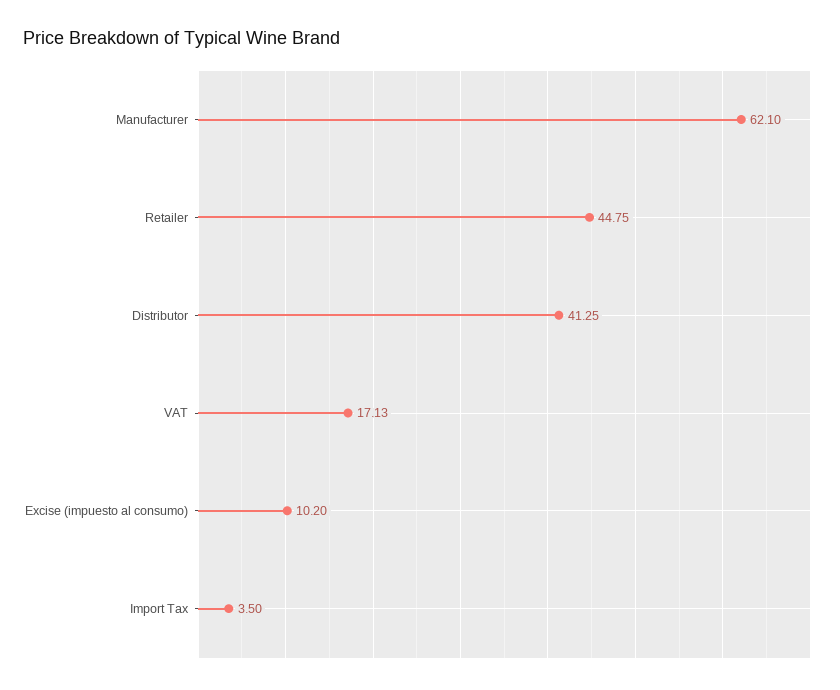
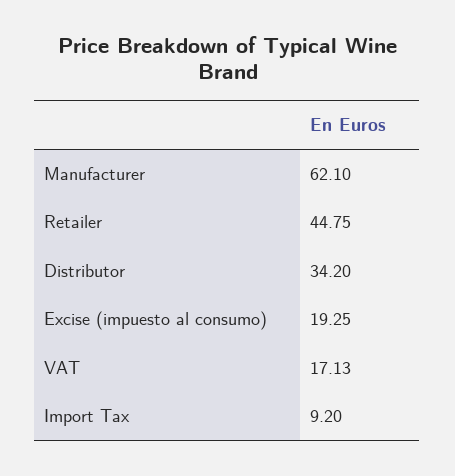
  {
    "Manufacturer": 62.1,
    "Retailer": 44.75,
-   "Distributor": 41.25,
+   "Distributor": 34.2,
    "VAT": 17.13,
-   "Excise (impuesto al consumo)": 10.2,
+   "Excise (impuesto al consumo)": 19.25,
-   "Import Tax": 3.5
+   "Import Tax": 9.2
  }

